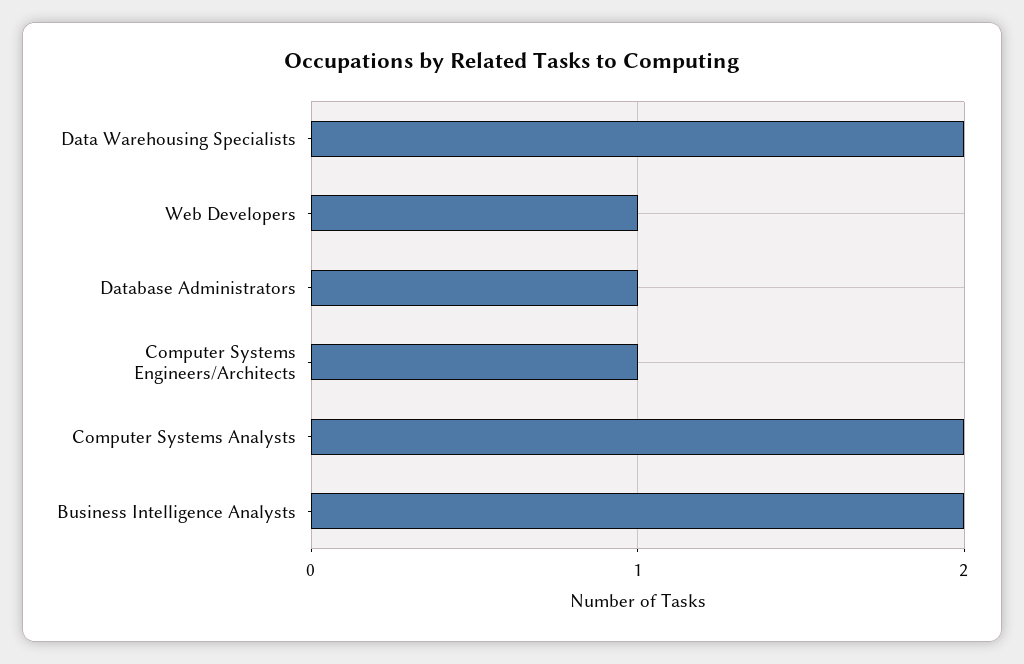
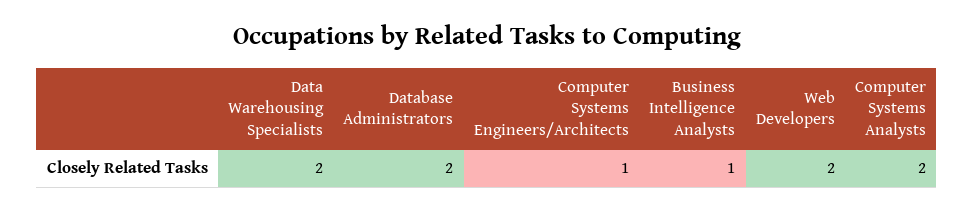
  {
    "Data Warehousing Specialists": 2,
-   "Web Developers": 1,
+   "Web Developers": 2,
-   "Database Administrators": 1,
+   "Database Administrators": 2,
    "Computer Systems Engineers/Architects": 1,
    "Computer Systems Analysts": 2,
-   "Business Intelligence Analysts": 2
+   "Business Intelligence Analysts": 1
  }

